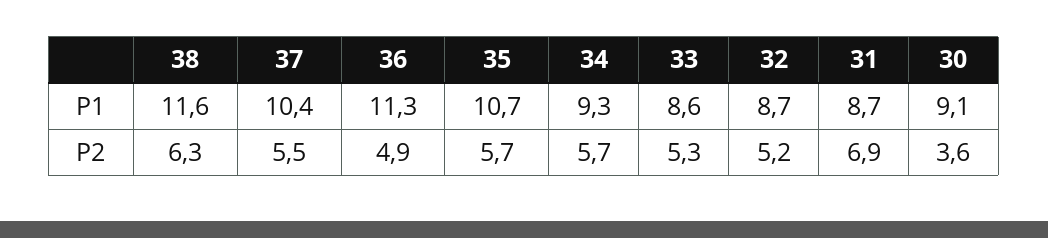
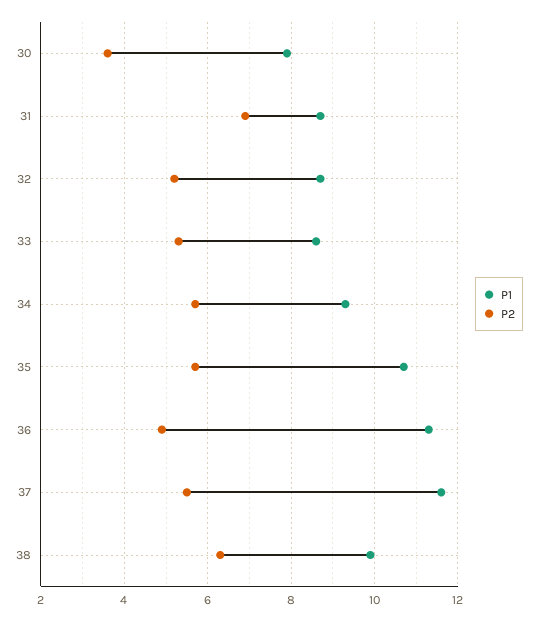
  {
    "P1": {
-     "38": 11.6,
+     "38": 10,
-     "37": 10.4,
+     "37": 11.5,
      "36": 11.3,
      "35": 10.7,
      "34": 9.3,
      "33": 8.6,
      "32": 8.7,
      "31": 8.7,
-     "30": 9.1
+     "30": 8
    },
    "P2": {
      "38": 6.3,
      "37": 5.5,
      "36": 4.9,
      "35": 5.7,
      "34": 5.7,
      "33": 5.3,
      "32": 5.2,
      "31": 6.9,
      "30": 3.6
    }
  }

